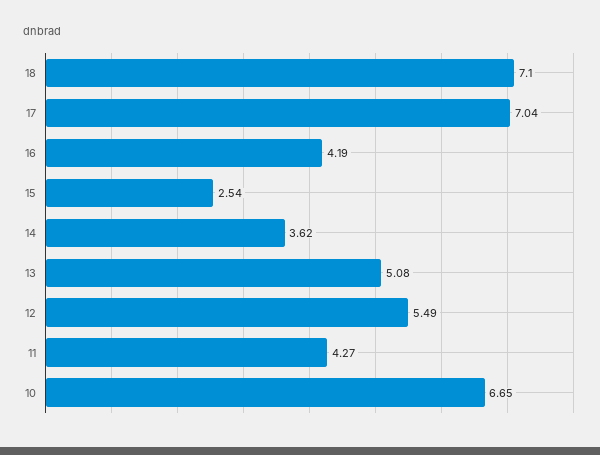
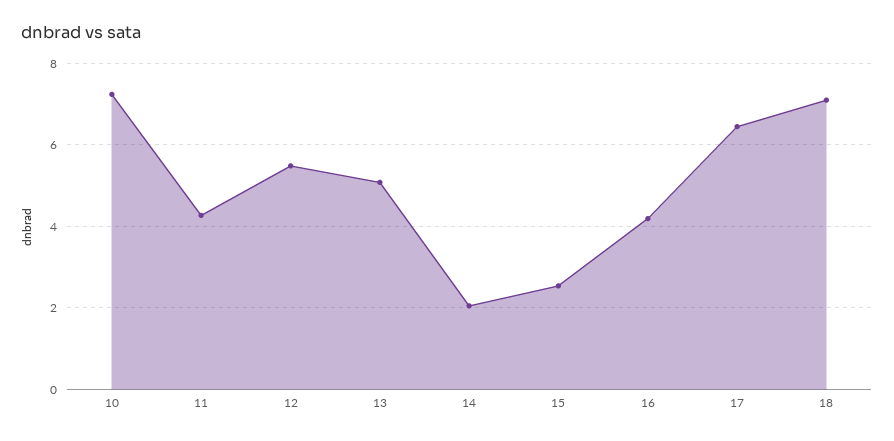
  {
    "18": 7.1,
-   "17": 7.04,
+   "17": 6.4,
    "16": 4.19,
    "15": 2.54,
-   "14": 3.62,
+   "14": 2,
    "13": 5.08,
    "12": 5.49,
    "11": 4.27,
-   "10": 6.65
+   "10": 7.2
  }

